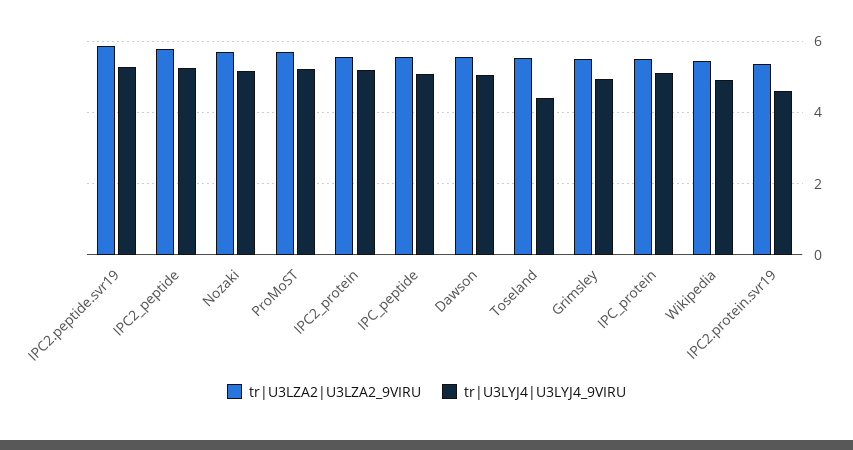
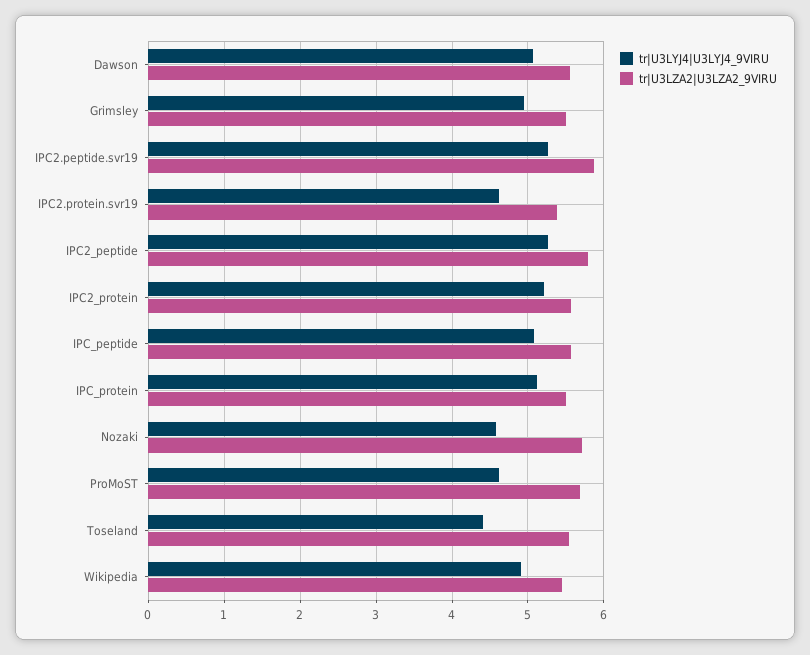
  {
    "tr|U3LZA2|U3LZA2_9VIRU": {
      "IPC2.peptide.svr19": 5.9,
      "IPC2_peptide": 5.8,
      "Nozaki": 5.7,
      "ProMoST": 5.7,
      "IPC2_protein": 5.6,
      "IPC_peptide": 5.6,
      "Dawson": 5.6,
      "Toseland": 5.5,
      "Grimsley": 5.5,
      "IPC_protein": 5.5,
      "Wikipedia": 5.4,
      "IPC2.protein.svr19": 5.4
    },
    "tr|U3LYJ4|U3LYJ4_9VIRU": {
      "IPC2.peptide.svr19": 5.3,
      "IPC2_peptide": 5.3,
-     "Nozaki": 5.2,
+     "Nozaki": 4.6,
-     "ProMoST": 5.2,
+     "ProMoST": 4.6,
      "IPC2_protein": 5.2,
      "IPC_peptide": 5.1,
      "Dawson": 5.1,
      "Toseland": 4.4,
      "Grimsley": 5,
      "IPC_protein": 5.1,
      "Wikipedia": 4.9,
      "IPC2.protein.svr19": 4.6
    }
  }

